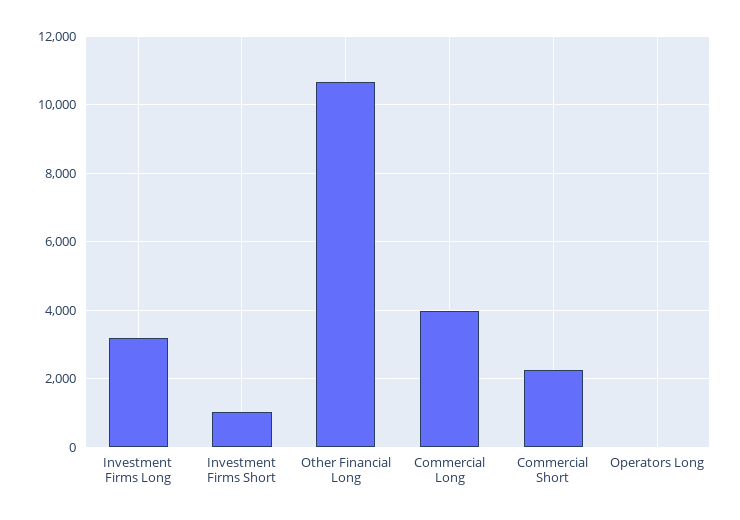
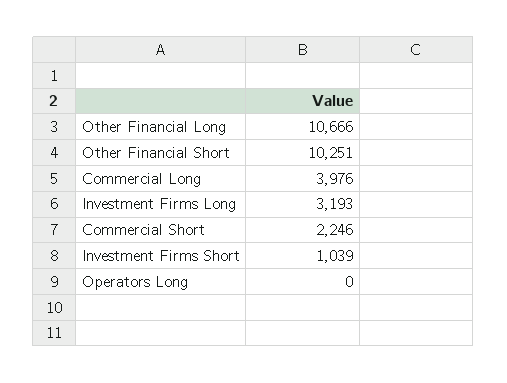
  {
    "Investment Firms Long": 3193,
    "Investment Firms Short": 1039,
    "Other Financial Long": 10666,
    "Commercial Long": 3976,
    "Commercial Short": 2246,
-   "Operators Long": 0
+   "Operators Long": 0,
+   "Other Financial Short": 10251
  }

